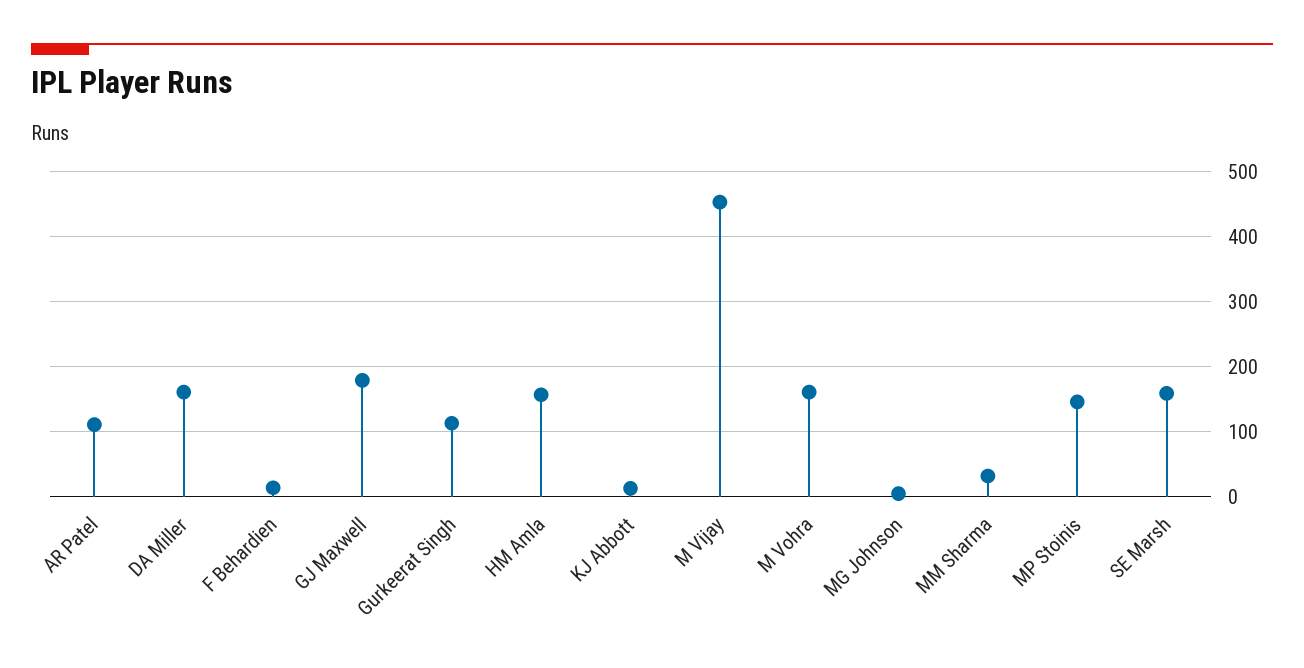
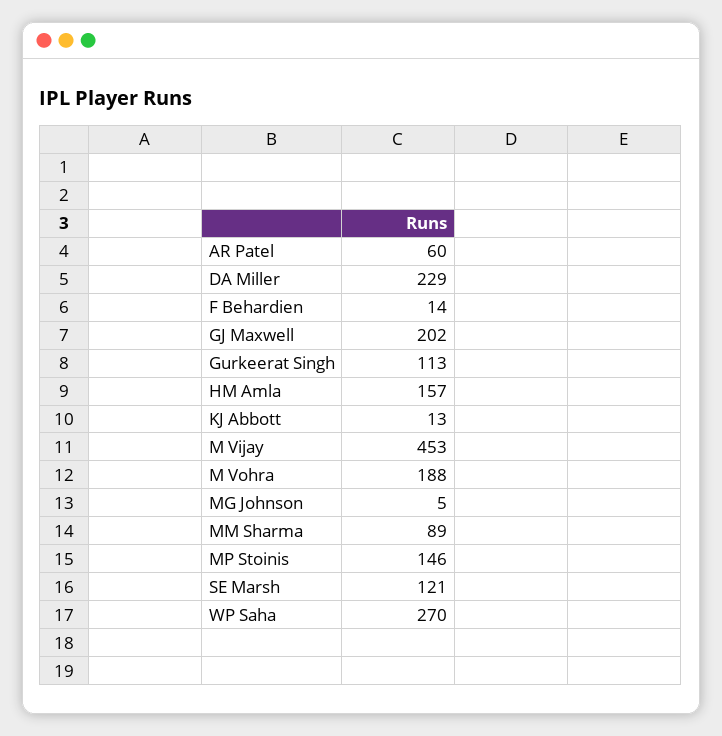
  {
-   "AR Patel": 110,
+   "AR Patel": 60,
-   "DA Miller": 160,
+   "DA Miller": 229,
    "F Behardien": 14,
-   "GJ Maxwell": 180,
+   "GJ Maxwell": 202,
    "Gurkeerat Singh": 113,
    "HM Amla": 157,
    "KJ Abbott": 13,
    "M Vijay": 453,
-   "M Vohra": 160,
+   "M Vohra": 188,
    "MG Johnson": 5,
-   "MM Sharma": 30,
+   "MM Sharma": 89,
    "MP Stoinis": 146,
-   "SE Marsh": 160
+   "SE Marsh": 121,
+   "WP Saha": 270
  }

